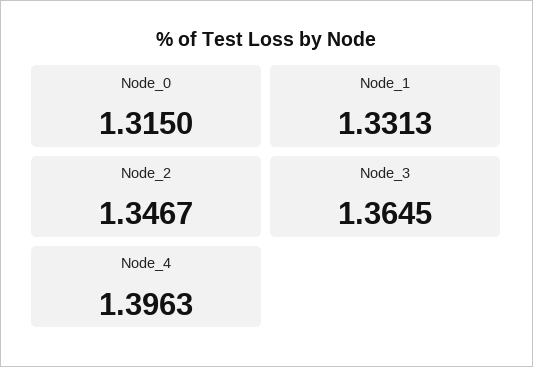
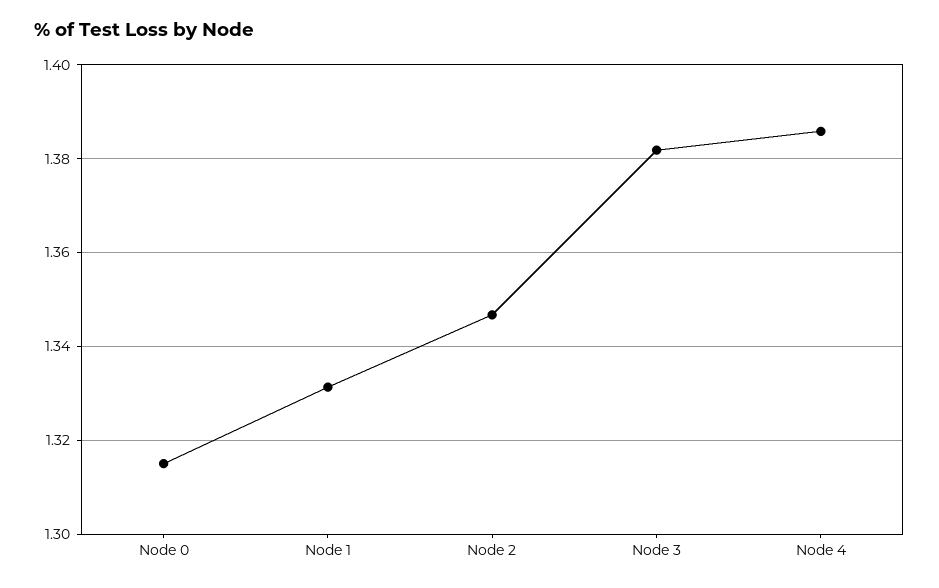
  {
    "Node_0": 1.315,
    "Node_1": 1.3313,
    "Node_2": 1.3467,
-   "Node_3": 1.3645,
+   "Node_3": 1.382,
-   "Node_4": 1.3963
+   "Node_4": 1.386
  }

